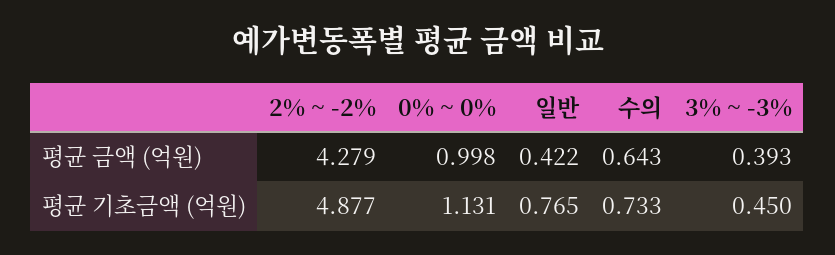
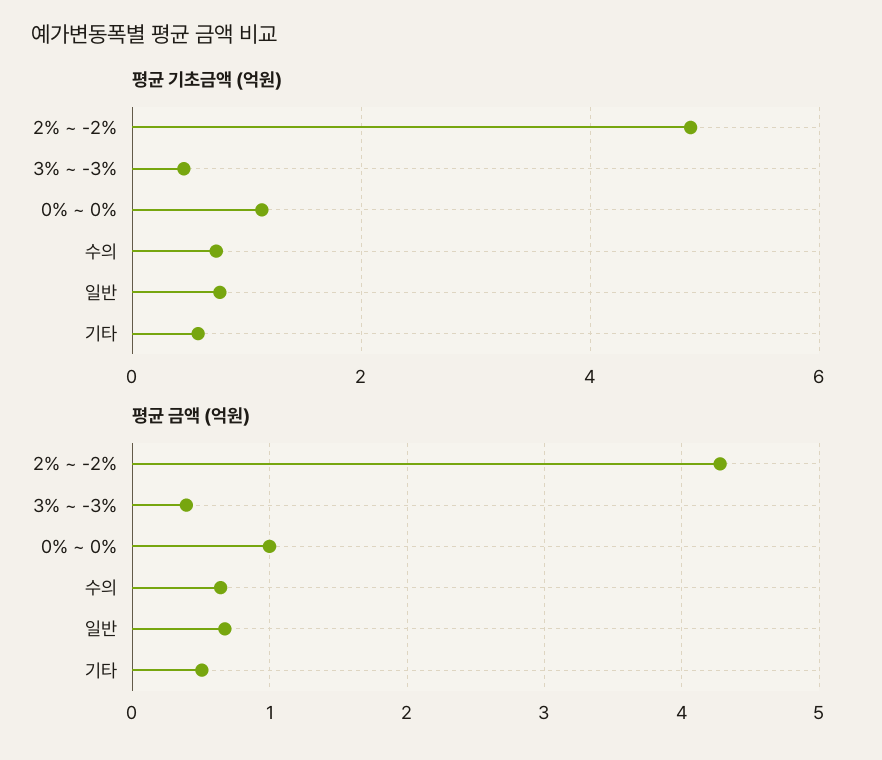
  {
    "평균 금액 (억원)": {
      "2% ~ -2%": 4.279,
      "0% ~ 0%": 0.998,
-     "일반": 0.422,
+     "일반": 0.7,
      "수의": 0.643,
-     "3% ~ -3%": 0.393
+     "3% ~ -3%": 0.393,
+     "기타": 0.5
    },
    "평균 기초금액 (억원)": {
      "2% ~ -2%": 4.877,
      "0% ~ 0%": 1.131,
      "일반": 0.765,
      "수의": 0.733,
-     "3% ~ -3%": 0.45
+     "3% ~ -3%": 0.45,
+     "기타": 0.6
    }
  }

